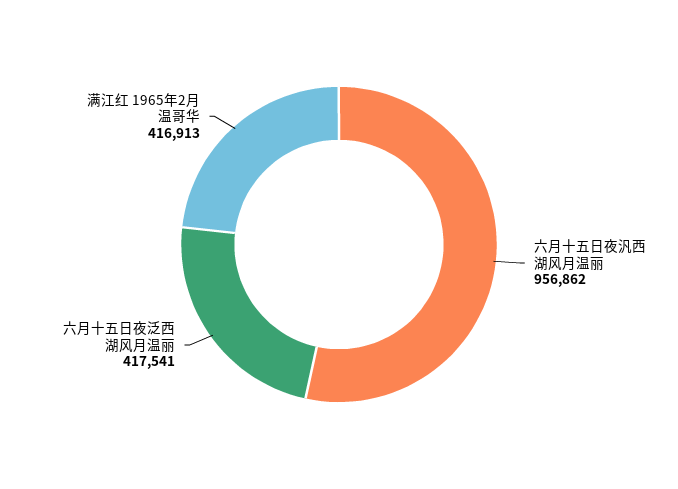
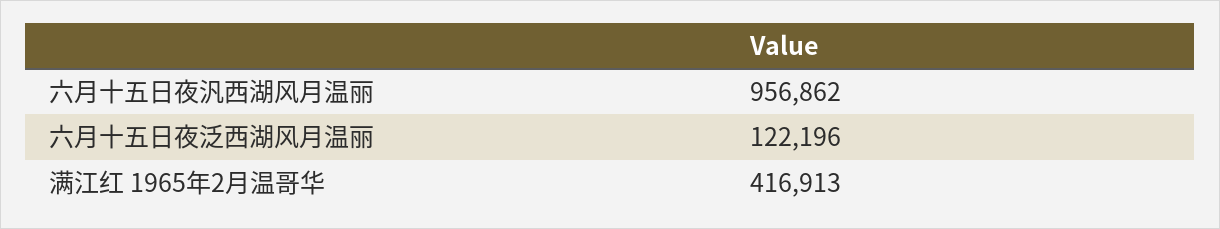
  {
    "六月十五日夜汎西湖风月温丽": 956862,
-   "六月十五日夜泛西湖风月温丽": 417541,
+   "六月十五日夜泛西湖风月温丽": 122196,
    "满江红 1965年2月温哥华": 416913
  }

